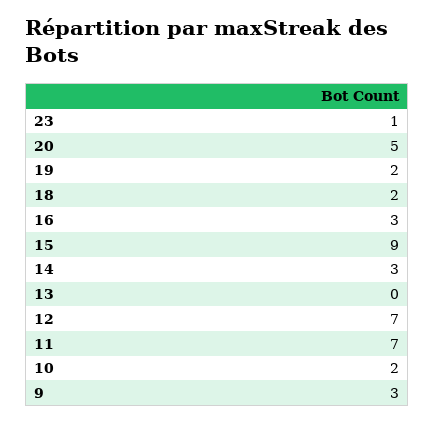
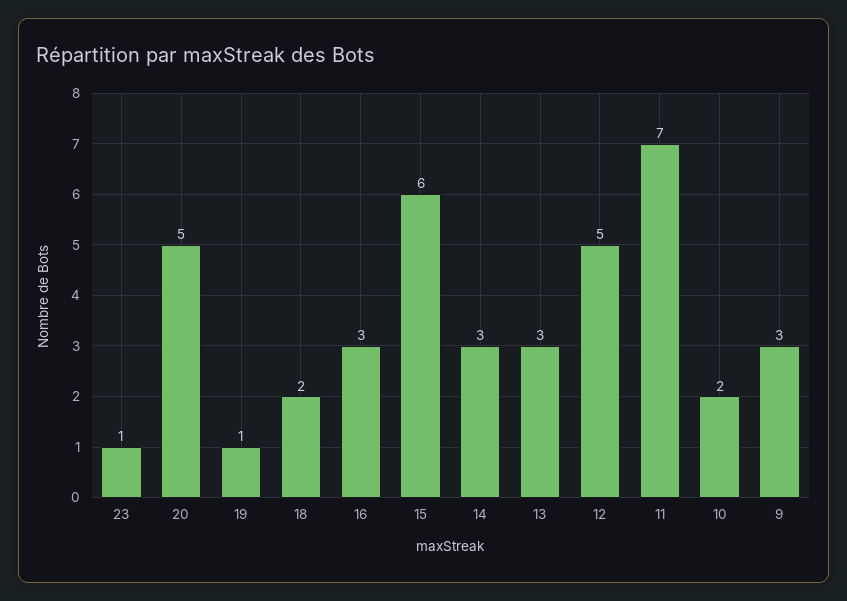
  {
    "23": 1,
    "20": 5,
-   "19": 2,
+   "19": 1,
    "18": 2,
    "16": 3,
-   "15": 9,
+   "15": 6,
    "14": 3,
-   "13": 0,
+   "13": 3,
-   "12": 7,
+   "12": 5,
    "11": 7,
    "10": 2,
    "9": 3
  }

